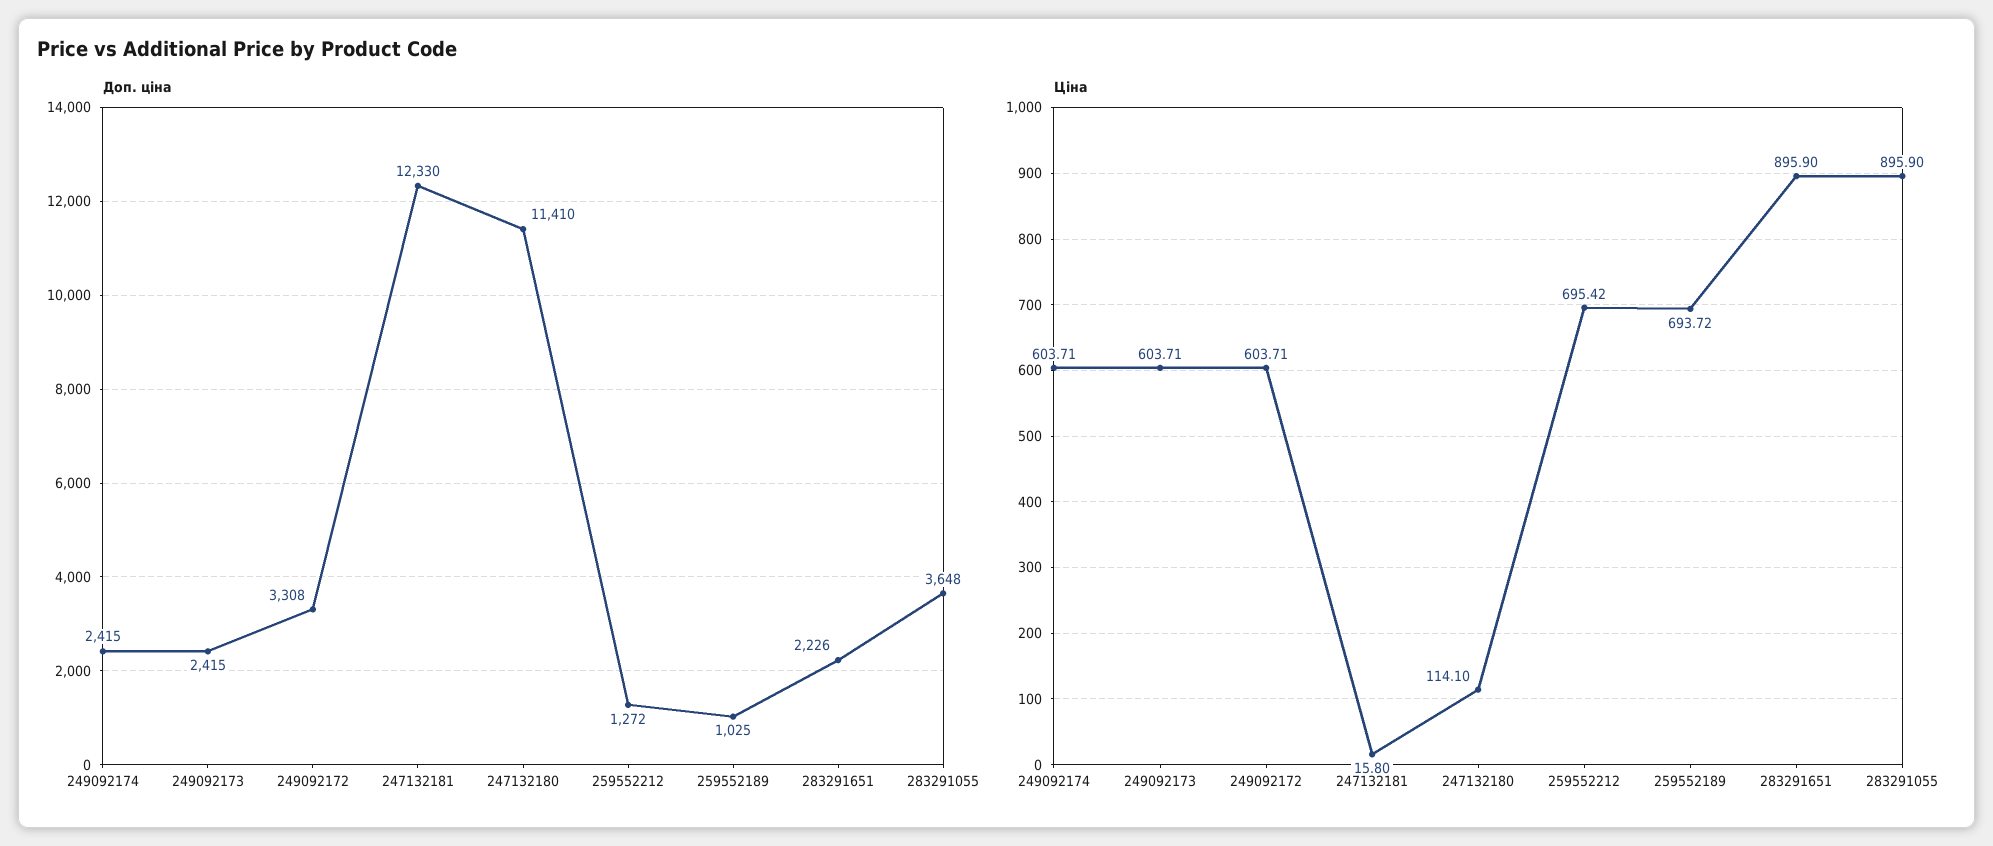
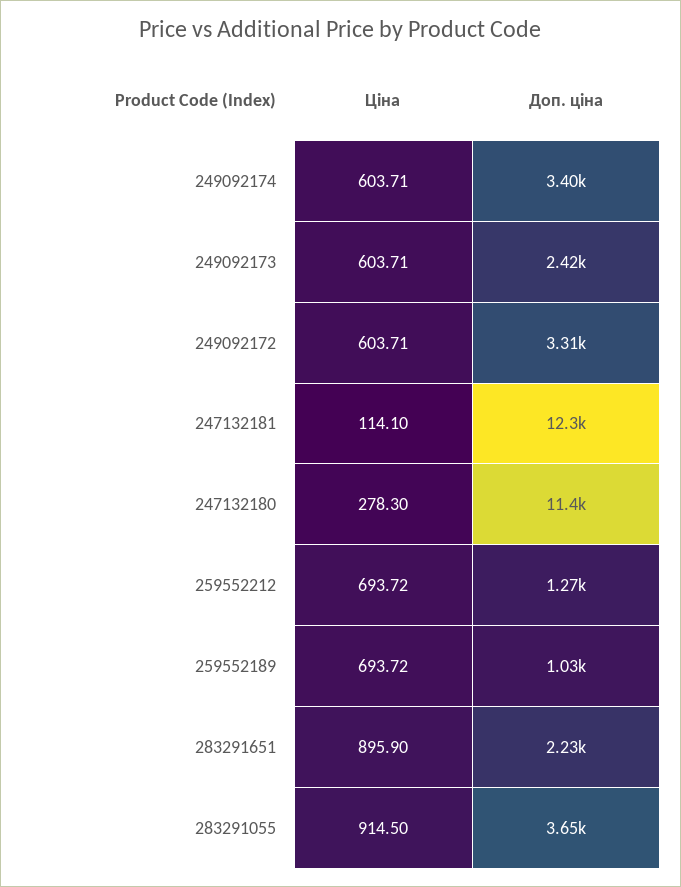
  {
    "Доп. ціна": {
-     "249092174": 2415,
+     "249092174": 3400,
      "249092173": 2415,
      "249092172": 3308,
      "247132181": 12330,
      "247132180": 11410,
      "259552212": 1272,
      "259552189": 1025,
      "283291651": 2226,
      "283291055": 3648
    },
    "Ціна": {
      "249092174": 603.71,
      "249092173": 603.71,
      "249092172": 603.71,
-     "247132181": 15.8,
+     "247132181": 114.1,
-     "247132180": 114.1,
+     "247132180": 278.3,
-     "259552212": 695.42,
+     "259552212": 693.72,
      "259552189": 693.72,
      "283291651": 895.9,
-     "283291055": 895.9
+     "283291055": 914.5
    }
  }

